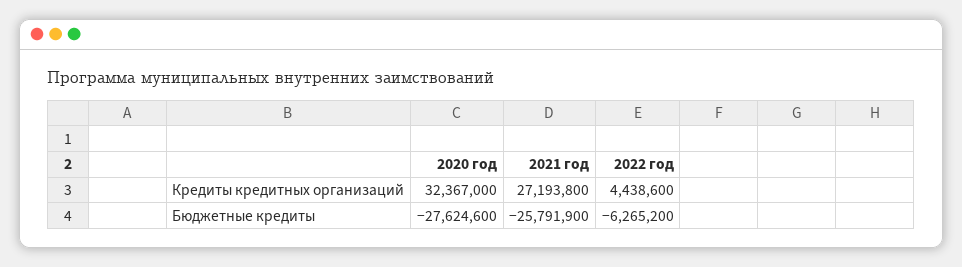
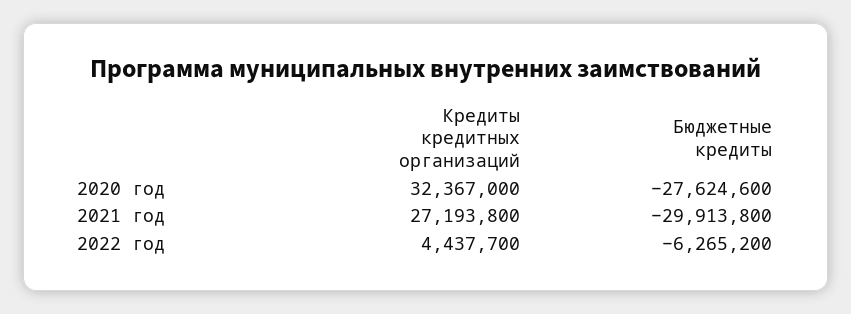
  {
    "2020 год": {
      "Кредиты кредитных организаций": 32367000,
      "Бюджетные кредиты": -27624600
    },
    "2021 год": {
      "Кредиты кредитных организаций": 27193800,
-     "Бюджетные кредиты": -25791900
+     "Бюджетные кредиты": -29913800
    },
    "2022 год": {
-     "Кредиты кредитных организаций": 4438600,
+     "Кредиты кредитных организаций": 4437700,
      "Бюджетные кредиты": -6265200
    }
  }

